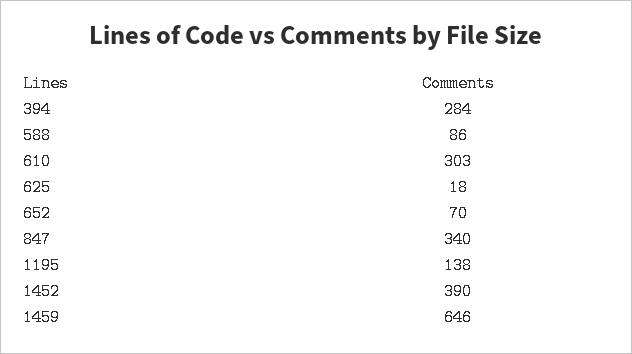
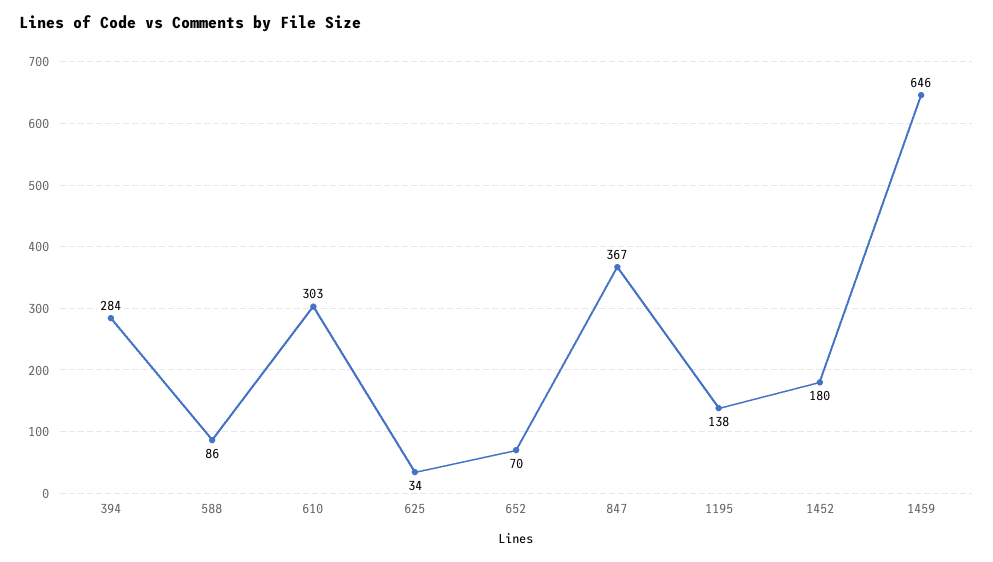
  {
    "394": 284,
    "588": 86,
    "610": 303,
-   "625": 18,
+   "625": 34,
    "652": 70,
-   "847": 340,
+   "847": 367,
    "1195": 138,
-   "1452": 390,
+   "1452": 180,
    "1459": 646
  }

